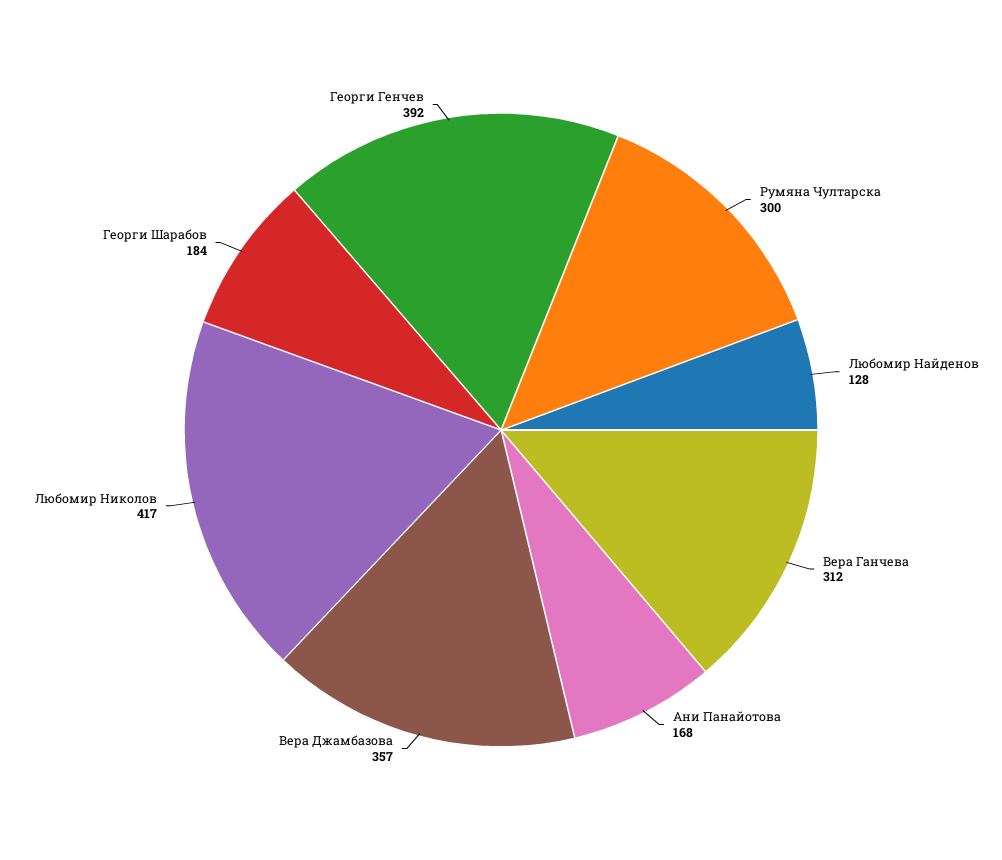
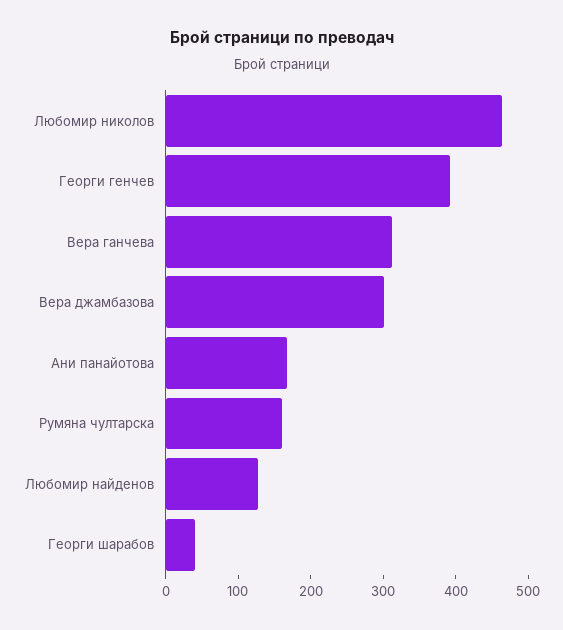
  {
-   "Румяна Чултарска": 300,
+   "Румяна Чултарска": 160,
    "Любомир Найденов": 128,
    "Вера Ганчева": 312,
    "Ани Панайотова": 168,
-   "Вера Джамбазова": 357,
+   "Вера Джамбазова": 300,
-   "Любомир Николов": 417,
+   "Любомир Николов": 460,
-   "Георги Шарабов": 184,
+   "Георги Шарабов": 40,
    "Георги Генчев": 392
  }

